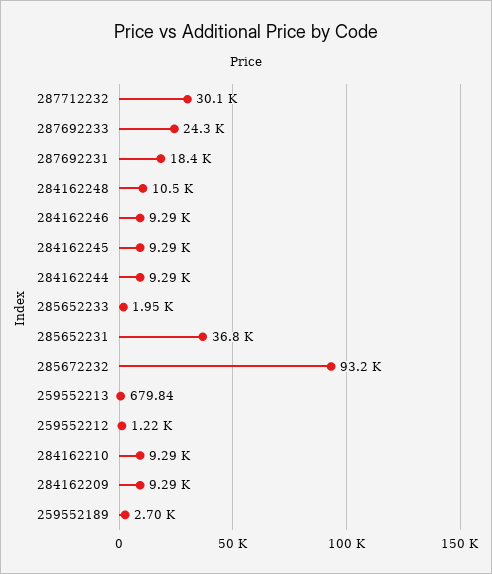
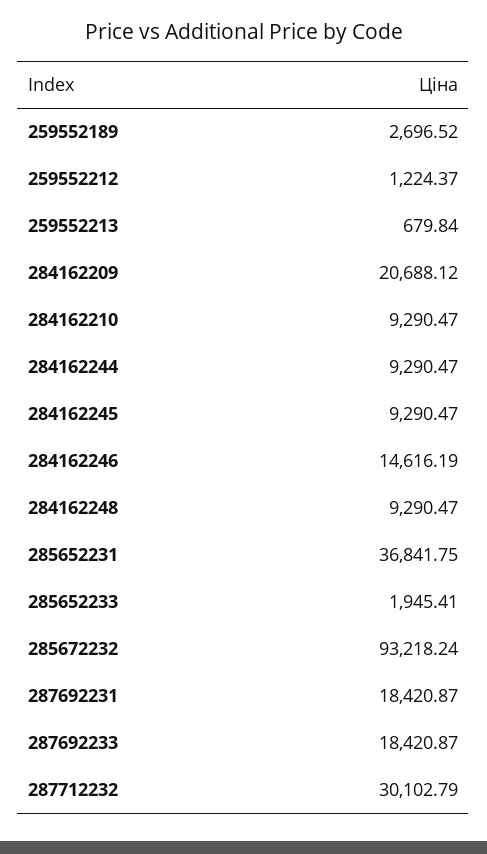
  {
    "287712232": 30102.79,
-   "287692233": 24300,
+   "287692233": 18420.87,
    "287692231": 18420.87,
-   "284162248": 10500,
+   "284162248": 9290.47,
-   "284162246": 9290,
+   "284162246": 14616.19,
    "284162245": 9290.47,
    "284162244": 9290.47,
    "285652233": 1945.41,
    "285652231": 36841.75,
    "285672232": 93218.24,
    "259552213": 679.84,
    "259552212": 1224.37,
    "284162210": 9290.47,
-   "284162209": 9290,
+   "284162209": 20688.12,
    "259552189": 2696.52
  }

